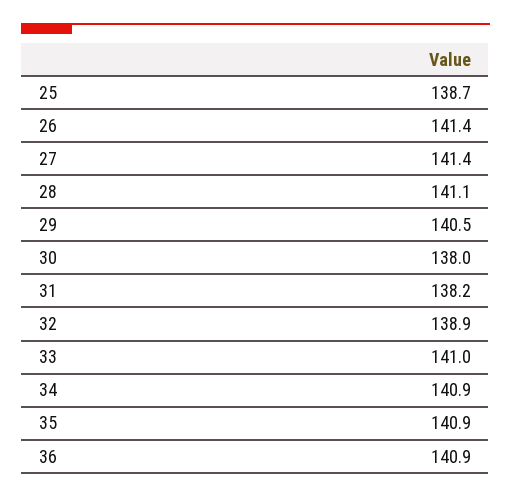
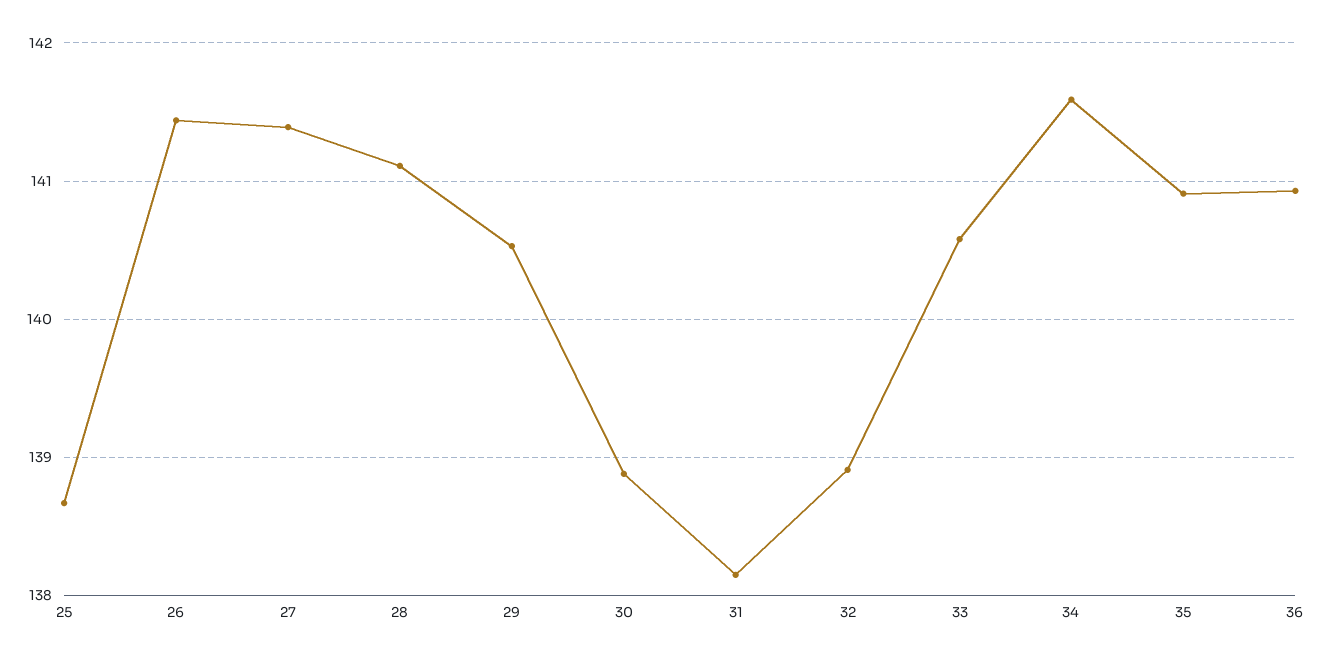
  {
    "25": 138.7,
    "26": 141.4,
    "27": 141.4,
    "28": 141.1,
    "29": 140.5,
-   "30": 138,
+   "30": 138.9,
    "31": 138.2,
    "32": 138.9,
-   "33": 141,
+   "33": 140.6,
-   "34": 140.9,
+   "34": 141.6,
    "35": 140.9,
    "36": 140.9
  }

